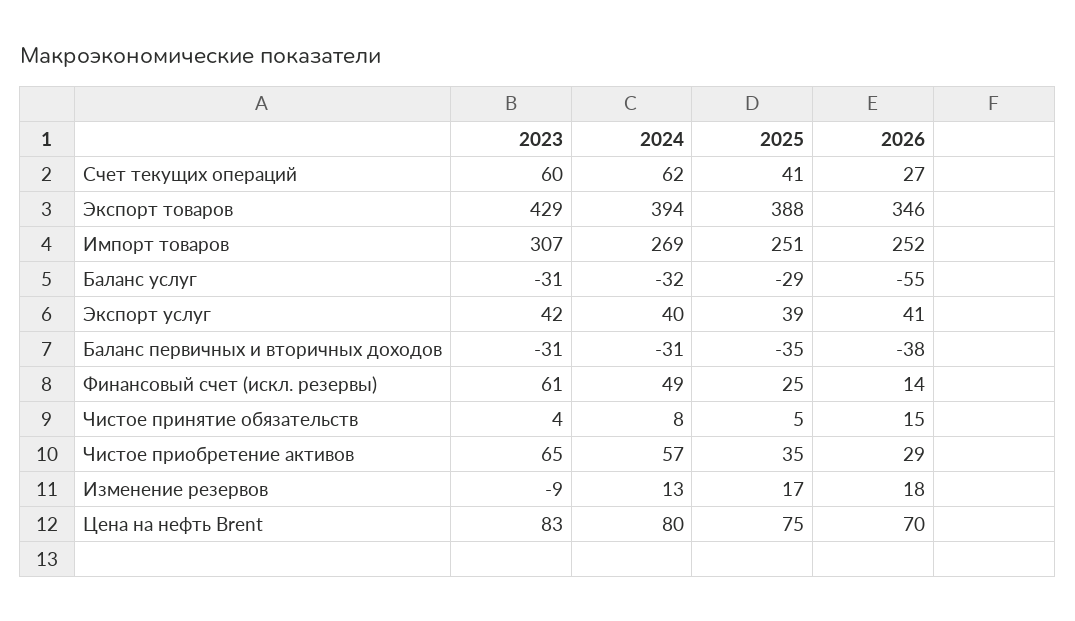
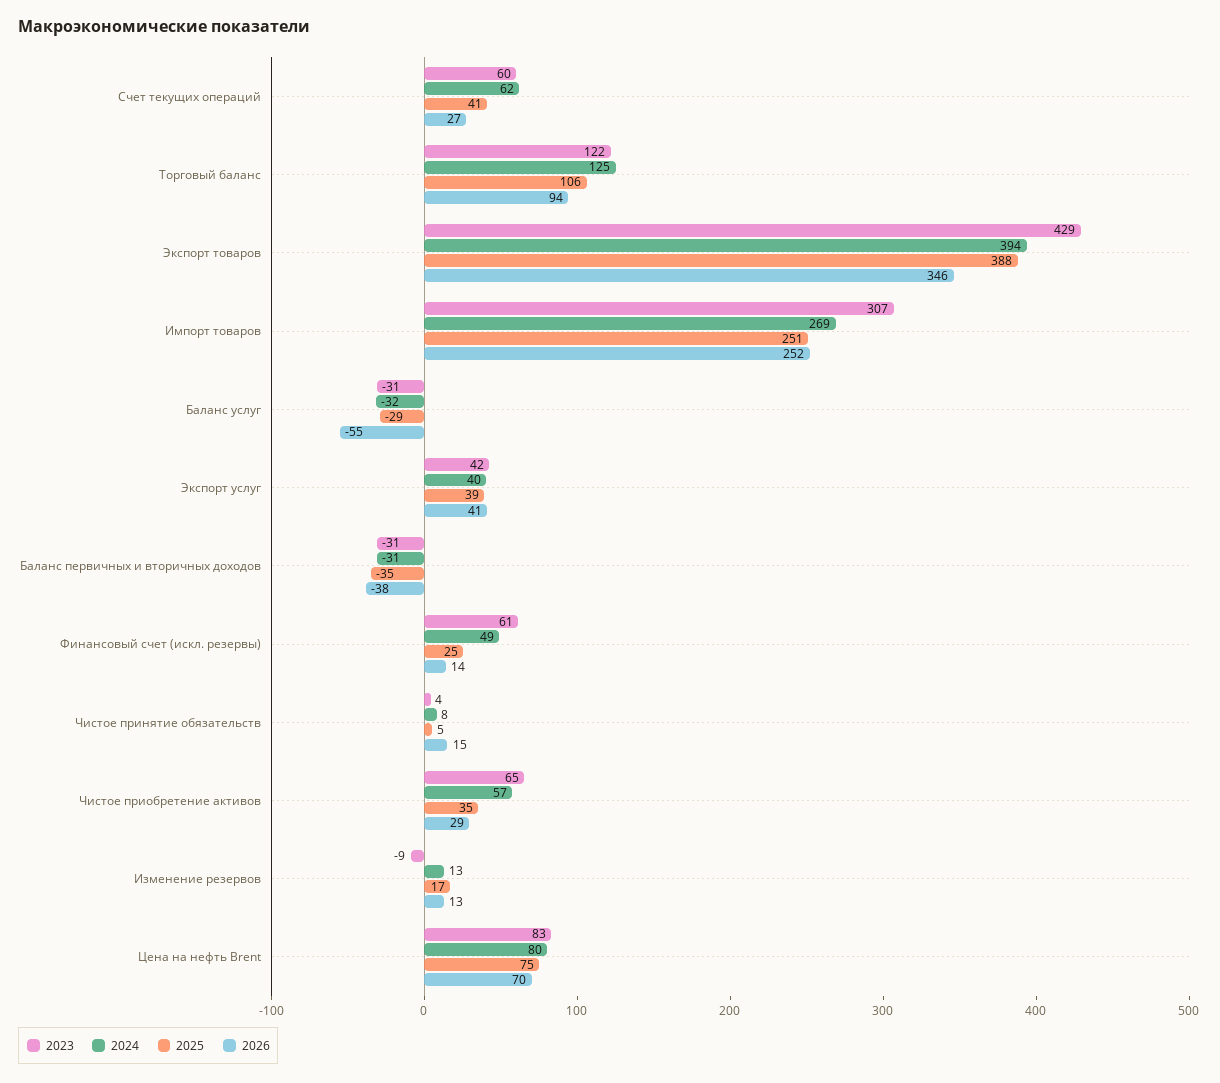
  {
    "2023": {
      "Счет текущих операций": 60,
      "Экспорт товаров": 429,
      "Импорт товаров": 307,
      "Баланс услуг": -31,
      "Экспорт услуг": 42,
      "Баланс первичных и вторичных доходов": -31,
      "Финансовый счет (искл. резервы)": 61,
      "Чистое принятие обязательств": 4,
      "Чистое приобретение активов": 65,
      "Изменение резервов": -9,
-     "Цена на нефть Brent": 83
+     "Цена на нефть Brent": 83,
+     "Торговый баланс": 122
    },
    "2024": {
      "Счет текущих операций": 62,
      "Экспорт товаров": 394,
      "Импорт товаров": 269,
      "Баланс услуг": -32,
      "Экспорт услуг": 40,
      "Баланс первичных и вторичных доходов": -31,
      "Финансовый счет (искл. резервы)": 49,
      "Чистое принятие обязательств": 8,
      "Чистое приобретение активов": 57,
      "Изменение резервов": 13,
-     "Цена на нефть Brent": 80
+     "Цена на нефть Brent": 80,
+     "Торговый баланс": 125
    },
    "2025": {
      "Счет текущих операций": 41,
      "Экспорт товаров": 388,
      "Импорт товаров": 251,
      "Баланс услуг": -29,
      "Экспорт услуг": 39,
      "Баланс первичных и вторичных доходов": -35,
      "Финансовый счет (искл. резервы)": 25,
      "Чистое принятие обязательств": 5,
      "Чистое приобретение активов": 35,
      "Изменение резервов": 17,
-     "Цена на нефть Brent": 75
+     "Цена на нефть Brent": 75,
+     "Торговый баланс": 106
    },
    "2026": {
      "Счет текущих операций": 27,
      "Экспорт товаров": 346,
      "Импорт товаров": 252,
      "Баланс услуг": -55,
      "Экспорт услуг": 41,
      "Баланс первичных и вторичных доходов": -38,
      "Финансовый счет (искл. резервы)": 14,
      "Чистое принятие обязательств": 15,
      "Чистое приобретение активов": 29,
-     "Изменение резервов": 18,
+     "Изменение резервов": 13,
-     "Цена на нефть Brent": 70
+     "Цена на нефть Brent": 70,
+     "Торговый баланс": 94
    }
  }

